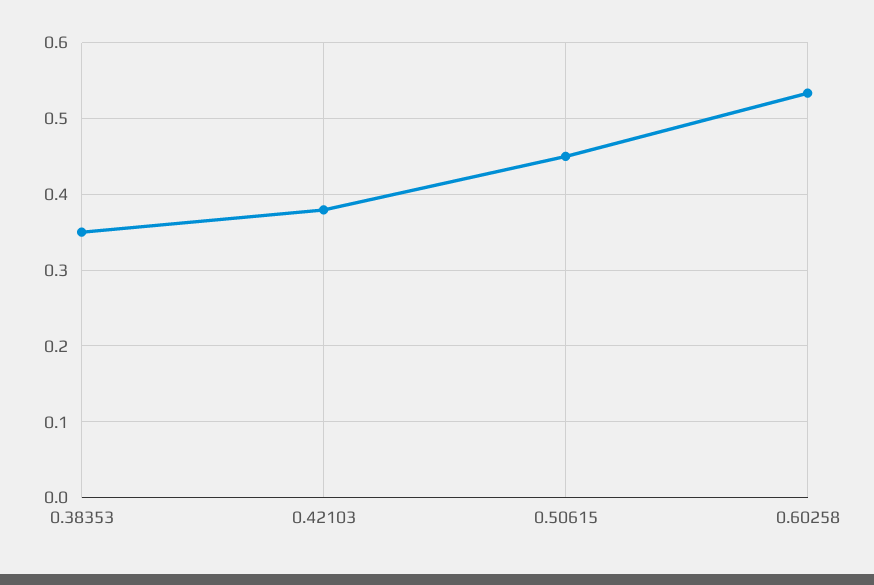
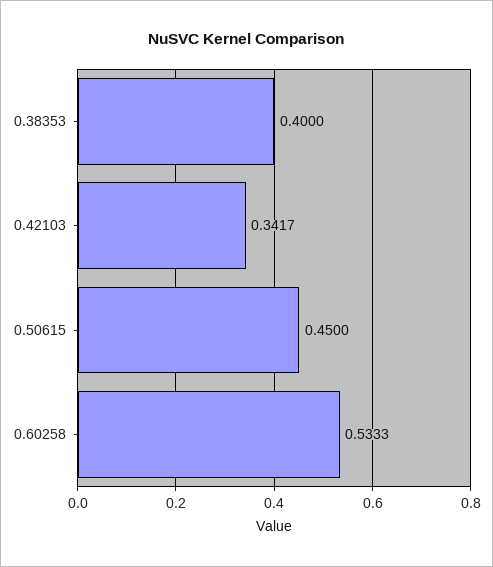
  {
-   "0.38353": 0.35,
+   "0.38353": 0.4,
-   "0.42103": 0.38,
+   "0.42103": 0.3417,
    "0.50615": 0.45,
    "0.60258": 0.5333
  }

